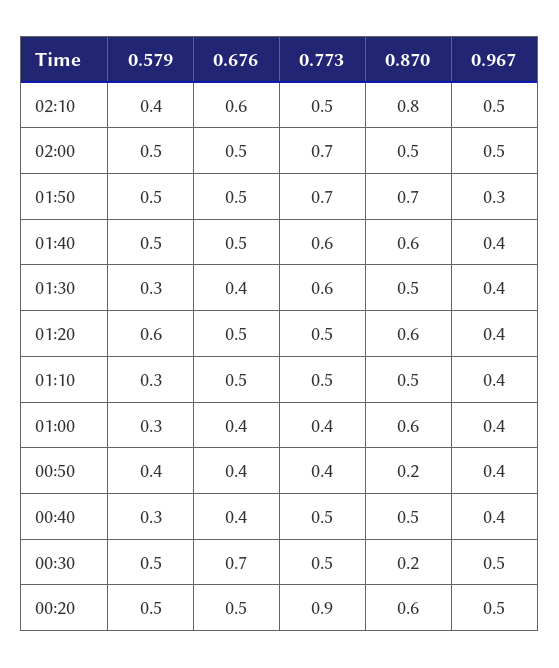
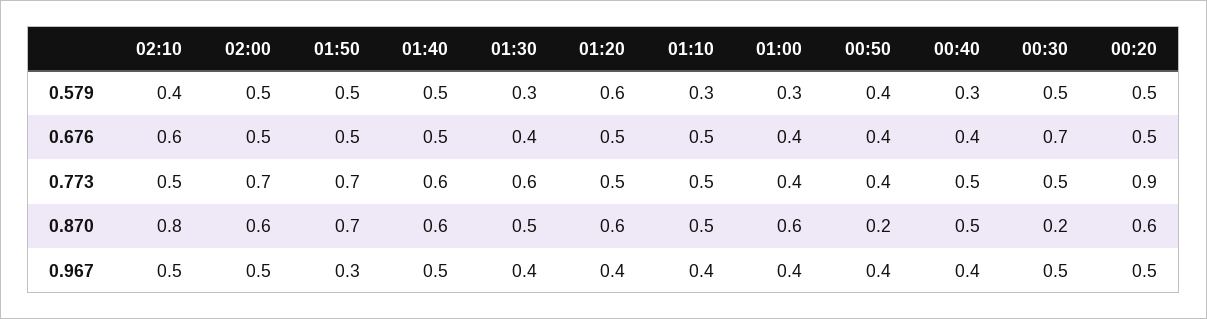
  {
    "0.579": {
      "02:10": 0.4,
      "02:00": 0.5,
      "01:50": 0.5,
      "01:40": 0.5,
      "01:30": 0.3,
      "01:20": 0.6,
      "01:10": 0.3,
      "01:00": 0.3,
      "00:50": 0.4,
      "00:40": 0.3,
      "00:30": 0.5,
      "00:20": 0.5
    },
    "0.676": {
      "02:10": 0.6,
      "02:00": 0.5,
      "01:50": 0.5,
      "01:40": 0.5,
      "01:30": 0.4,
      "01:20": 0.5,
      "01:10": 0.5,
      "01:00": 0.4,
      "00:50": 0.4,
      "00:40": 0.4,
      "00:30": 0.7,
      "00:20": 0.5
    },
    "0.773": {
      "02:10": 0.5,
      "02:00": 0.7,
      "01:50": 0.7,
      "01:40": 0.6,
      "01:30": 0.6,
      "01:20": 0.5,
      "01:10": 0.5,
      "01:00": 0.4,
      "00:50": 0.4,
      "00:40": 0.5,
      "00:30": 0.5,
      "00:20": 0.9
    },
    "0.870": {
      "02:10": 0.8,
-     "02:00": 0.5,
+     "02:00": 0.6,
      "01:50": 0.7,
      "01:40": 0.6,
      "01:30": 0.5,
      "01:20": 0.6,
      "01:10": 0.5,
      "01:00": 0.6,
      "00:50": 0.2,
      "00:40": 0.5,
      "00:30": 0.2,
      "00:20": 0.6
    },
    "0.967": {
      "02:10": 0.5,
      "02:00": 0.5,
      "01:50": 0.3,
-     "01:40": 0.4,
+     "01:40": 0.5,
      "01:30": 0.4,
      "01:20": 0.4,
      "01:10": 0.4,
      "01:00": 0.4,
      "00:50": 0.4,
      "00:40": 0.4,
      "00:30": 0.5,
      "00:20": 0.5
    }
  }

